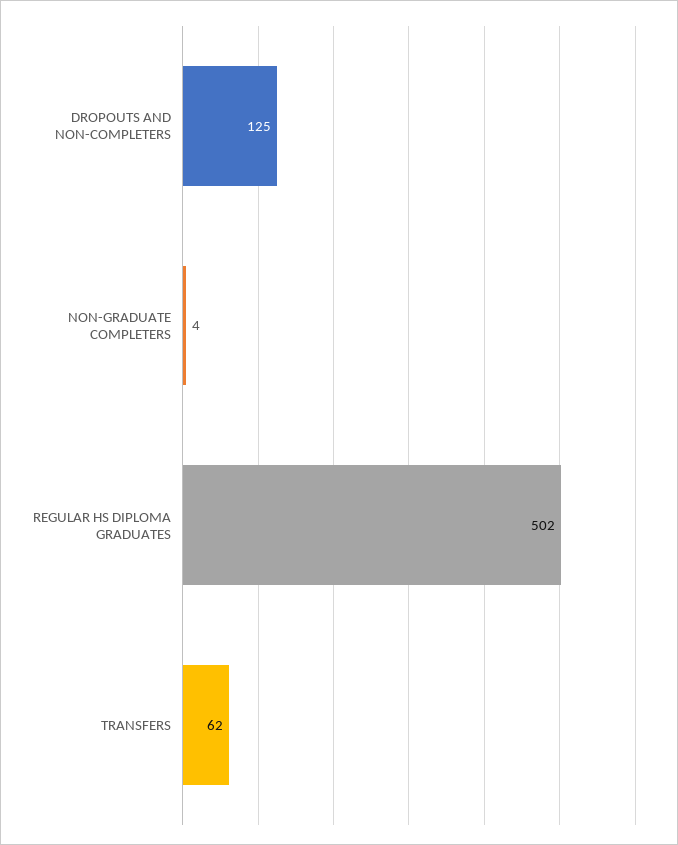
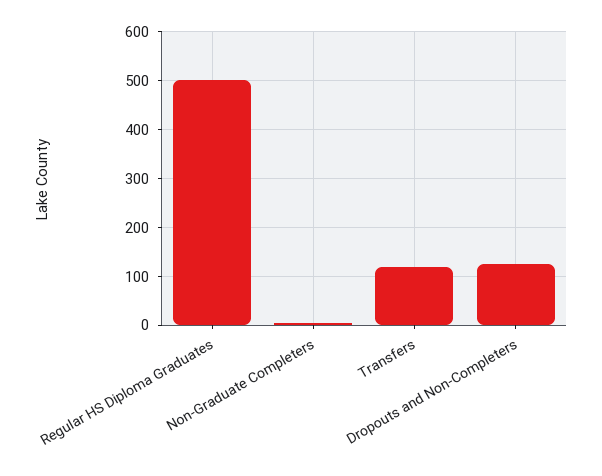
  {
    "DROPOUTS AND NON-COMPLETERS": 125,
    "NON-GRADUATE COMPLETERS": 4,
    "REGULAR HS DIPLOMA GRADUATES": 502,
-   "TRANSFERS": 62
+   "TRANSFERS": 120
  }

